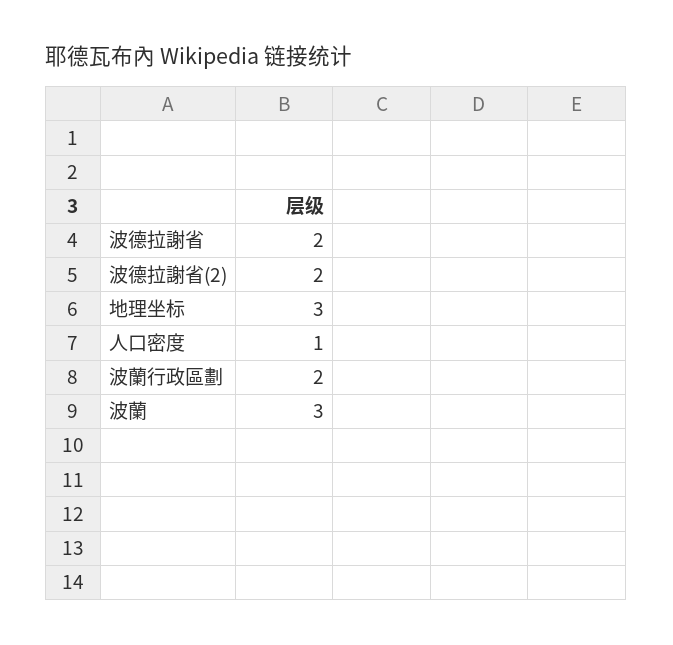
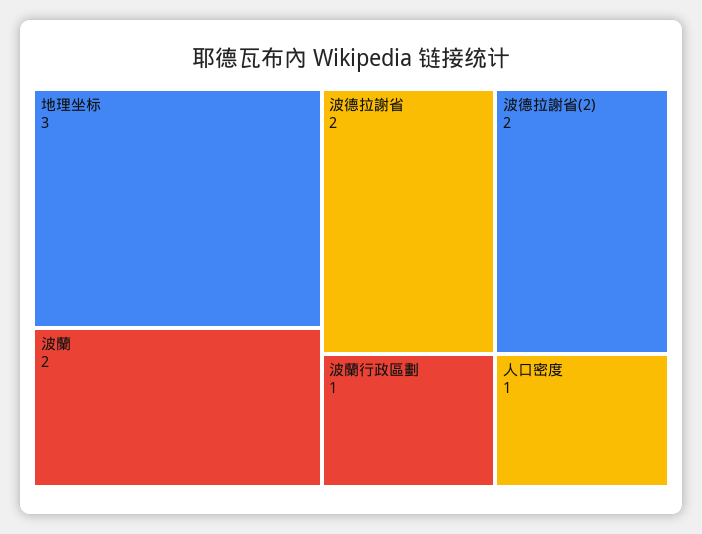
  {
    "波德拉謝省": 2,
    "波德拉謝省(2)": 2,
    "地理坐标": 3,
    "人口密度": 1,
-   "波蘭行政區劃": 2,
+   "波蘭行政區劃": 1,
-   "波蘭": 3
+   "波蘭": 2
  }

